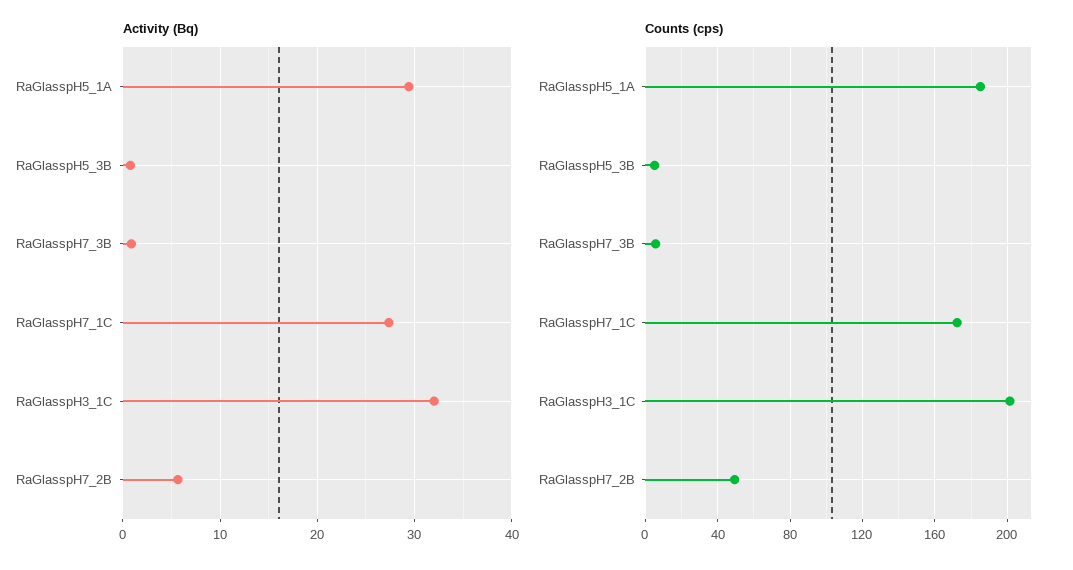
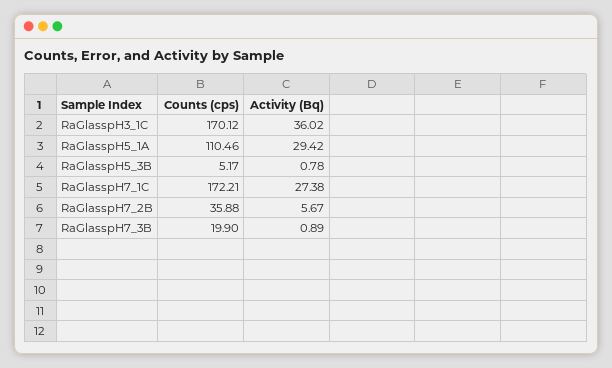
  {
    "Activity (Bq)": {
      "RaGlasspH5_1A": 29.42,
      "RaGlasspH5_3B": 0.78,
      "RaGlasspH7_3B": 0.89,
      "RaGlasspH7_1C": 27.38,
-     "RaGlasspH3_1C": 32,
+     "RaGlasspH3_1C": 36.02,
      "RaGlasspH7_2B": 5.67
    },
    "Counts (cps)": {
-     "RaGlasspH5_1A": 185,
+     "RaGlasspH5_1A": 110.46,
      "RaGlasspH5_3B": 5.17,
-     "RaGlasspH7_3B": 5,
+     "RaGlasspH7_3B": 19.9,
      "RaGlasspH7_1C": 172.21,
-     "RaGlasspH3_1C": 200,
+     "RaGlasspH3_1C": 170.12,
-     "RaGlasspH7_2B": 50
+     "RaGlasspH7_2B": 35.88
    }
  }

